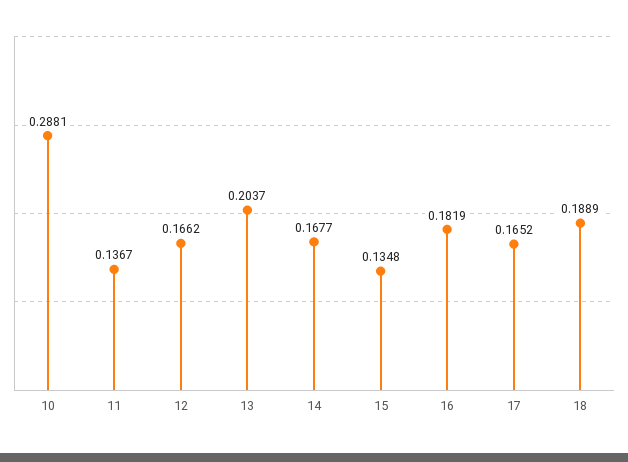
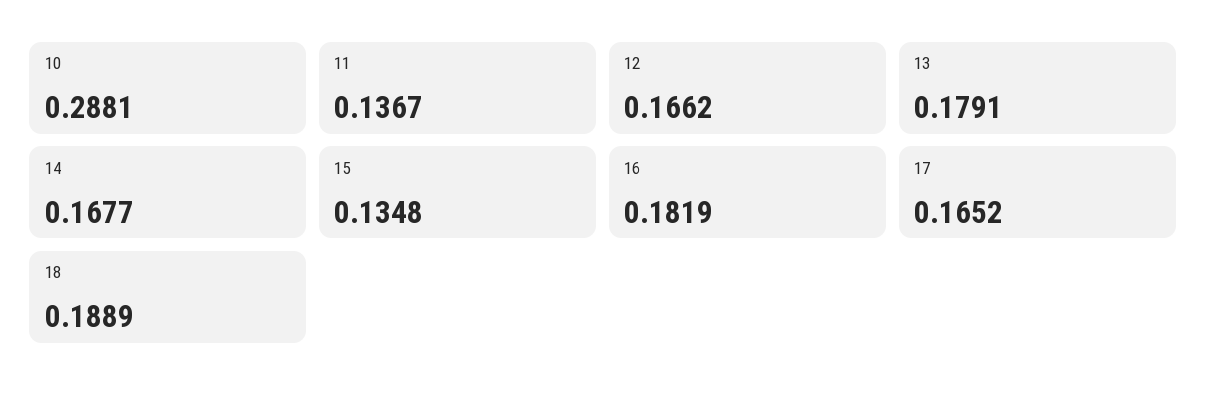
  {
    "10": 0.2881,
    "11": 0.1367,
    "12": 0.1662,
-   "13": 0.2037,
+   "13": 0.1791,
    "14": 0.1677,
    "15": 0.1348,
    "16": 0.1819,
    "17": 0.1652,
    "18": 0.1889
  }

